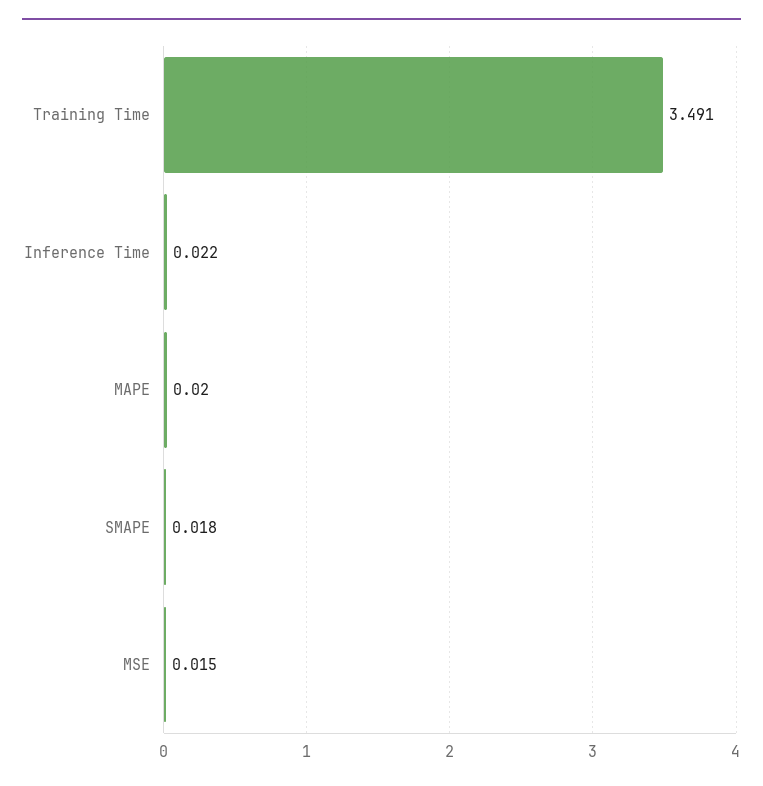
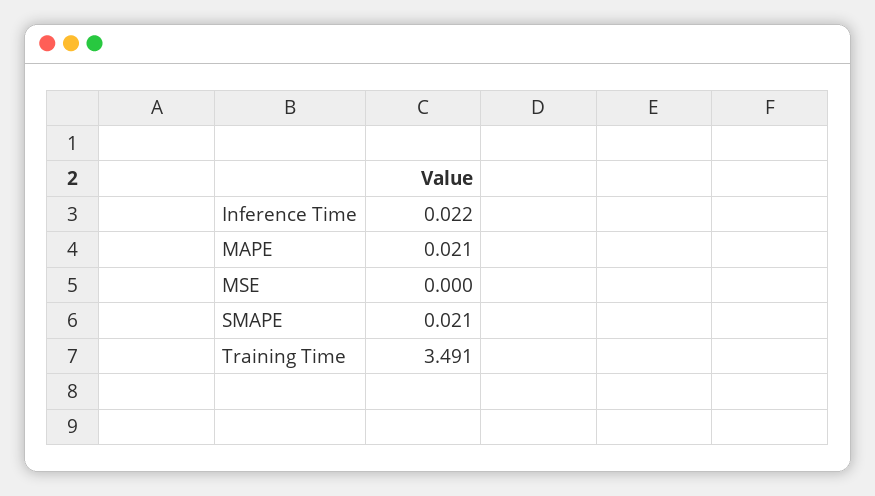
  {
    "Training Time": 3.491,
    "Inference Time": 0.022,
-   "MAPE": 0.02,
+   "MAPE": 0.021,
-   "SMAPE": 0.018,
+   "SMAPE": 0.021,
-   "MSE": 0.015
+   "MSE": 0
  }

